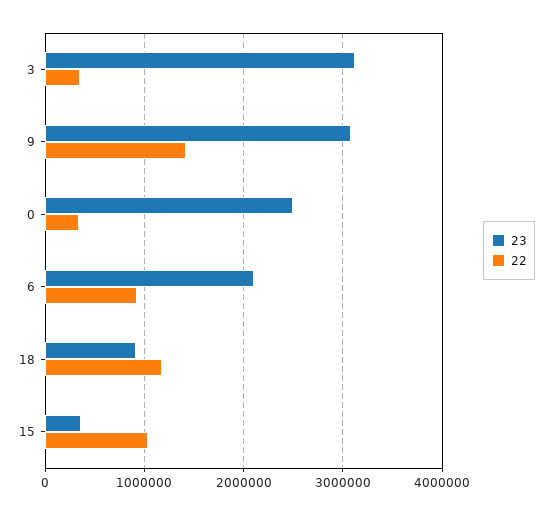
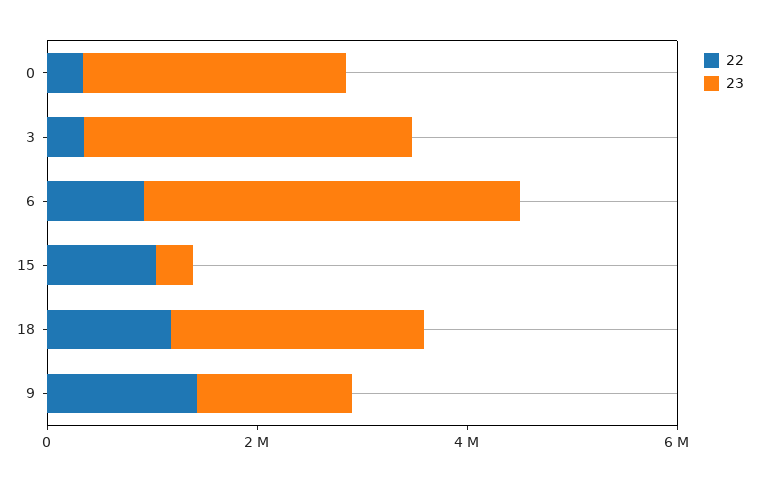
  {
    "23": {
      "3": 3100000,
-     "9": 3100000,
+     "9": 1500000,
      "0": 2500000,
-     "6": 2100000,
+     "6": 3500000,
-     "18": 900000,
+     "18": 2500000,
      "15": 400000
    },
    "22": {
      "3": 400000,
      "9": 1400000,
      "0": 300000,
      "6": 900000,
      "18": 1200000,
      "15": 1000000
    }
  }

